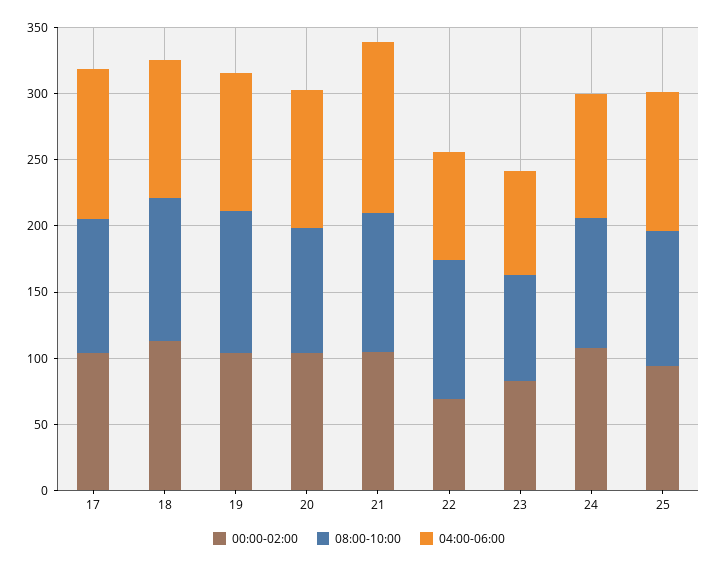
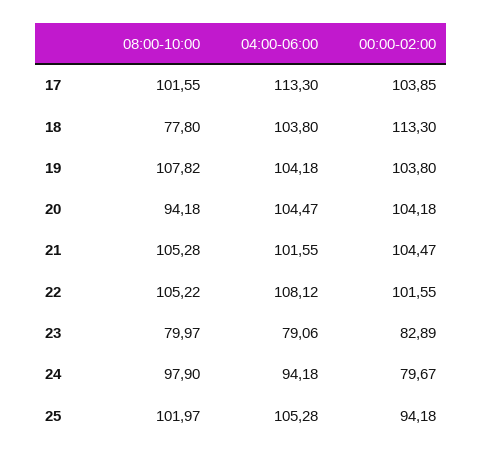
  {
    "00:00-02:00": {
      "17": 103.85,
      "18": 113.3,
      "19": 103.8,
      "20": 104.18,
      "21": 104.47,
-     "22": 70,
+     "22": 101.55,
      "23": 82.89,
-     "24": 110,
+     "24": 79.67,
      "25": 94.18
    },
    "08:00-10:00": {
      "17": 101.55,
-     "18": 110,
+     "18": 77.8,
      "19": 107.82,
      "20": 94.18,
      "21": 105.28,
      "22": 105.22,
      "23": 79.97,
      "24": 97.9,
      "25": 101.97
    },
    "04:00-06:00": {
      "17": 113.3,
      "18": 103.8,
      "19": 104.18,
      "20": 104.47,
-     "21": 130,
+     "21": 101.55,
-     "22": 80,
+     "22": 108.12,
      "23": 79.06,
      "24": 94.18,
      "25": 105.28
    }
  }

